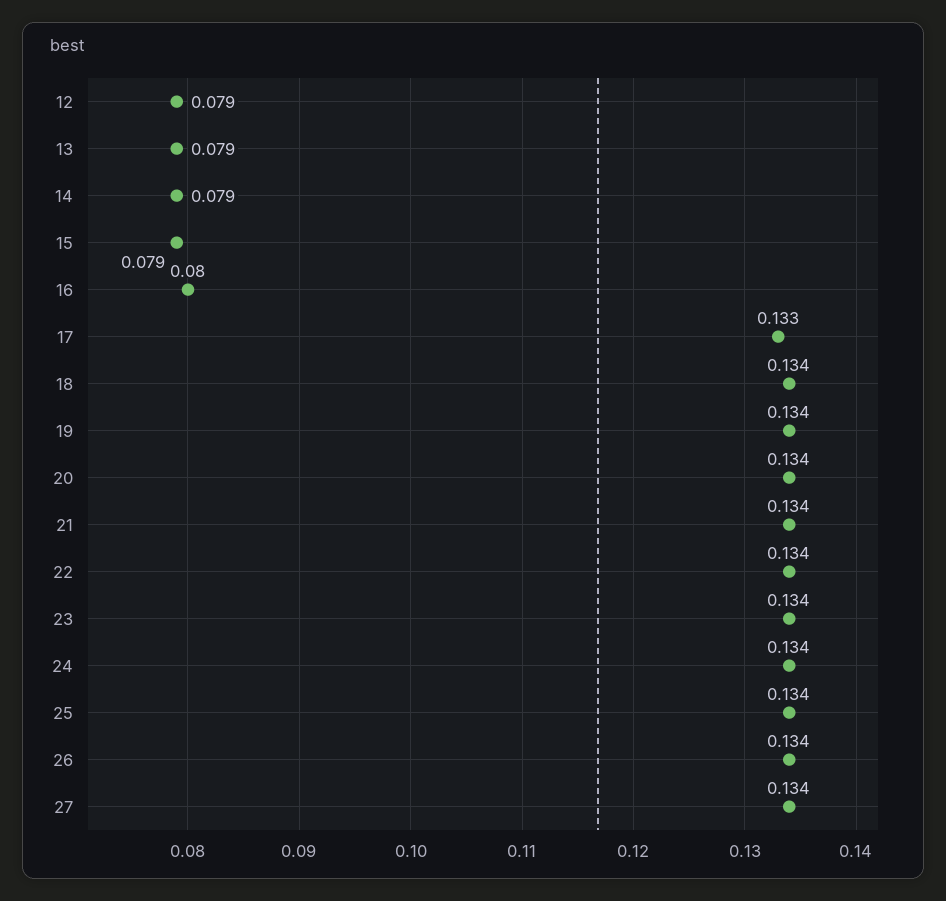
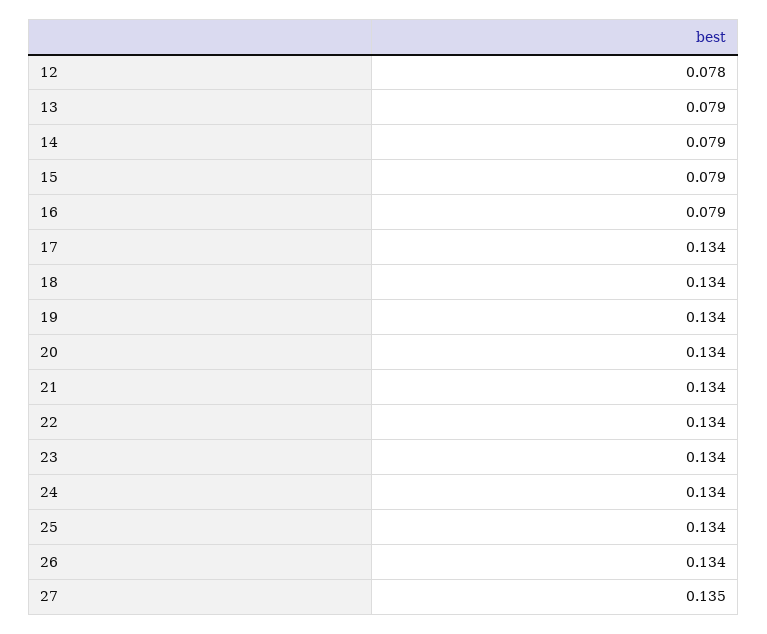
  {
-   "12": 0.079,
+   "12": 0.078,
    "13": 0.079,
    "14": 0.079,
    "15": 0.079,
-   "16": 0.08,
+   "16": 0.079,
-   "17": 0.133,
+   "17": 0.134,
    "18": 0.134,
    "19": 0.134,
    "20": 0.134,
    "21": 0.134,
    "22": 0.134,
    "23": 0.134,
    "24": 0.134,
    "25": 0.134,
    "26": 0.134,
-   "27": 0.134
+   "27": 0.135
  }

